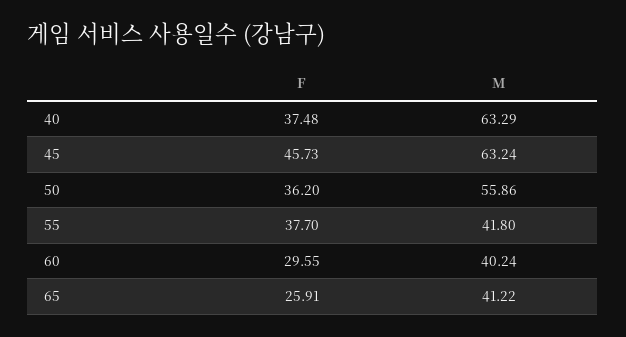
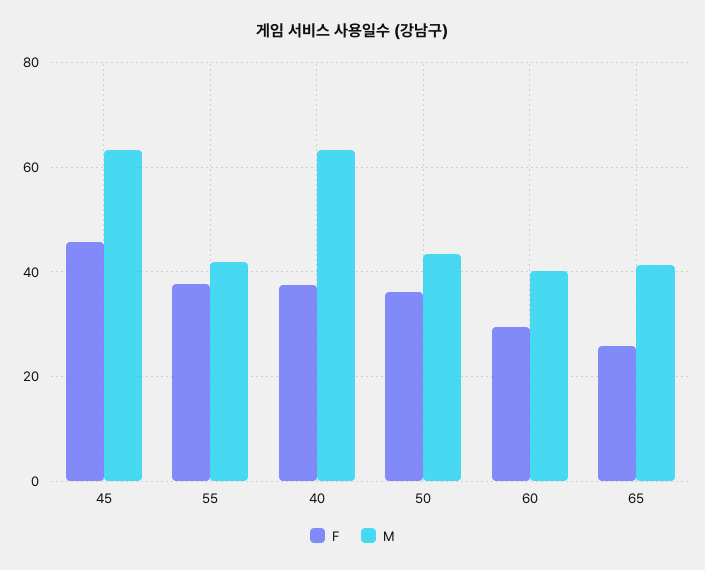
  {
    "F": {
      "40": 37.48,
      "45": 45.73,
      "50": 36.2,
      "55": 37.7,
      "60": 29.55,
      "65": 25.91
    },
    "M": {
      "40": 63.29,
      "45": 63.24,
-     "50": 55.86,
+     "50": 44,
      "55": 41.8,
      "60": 40.24,
      "65": 41.22
    }
  }

